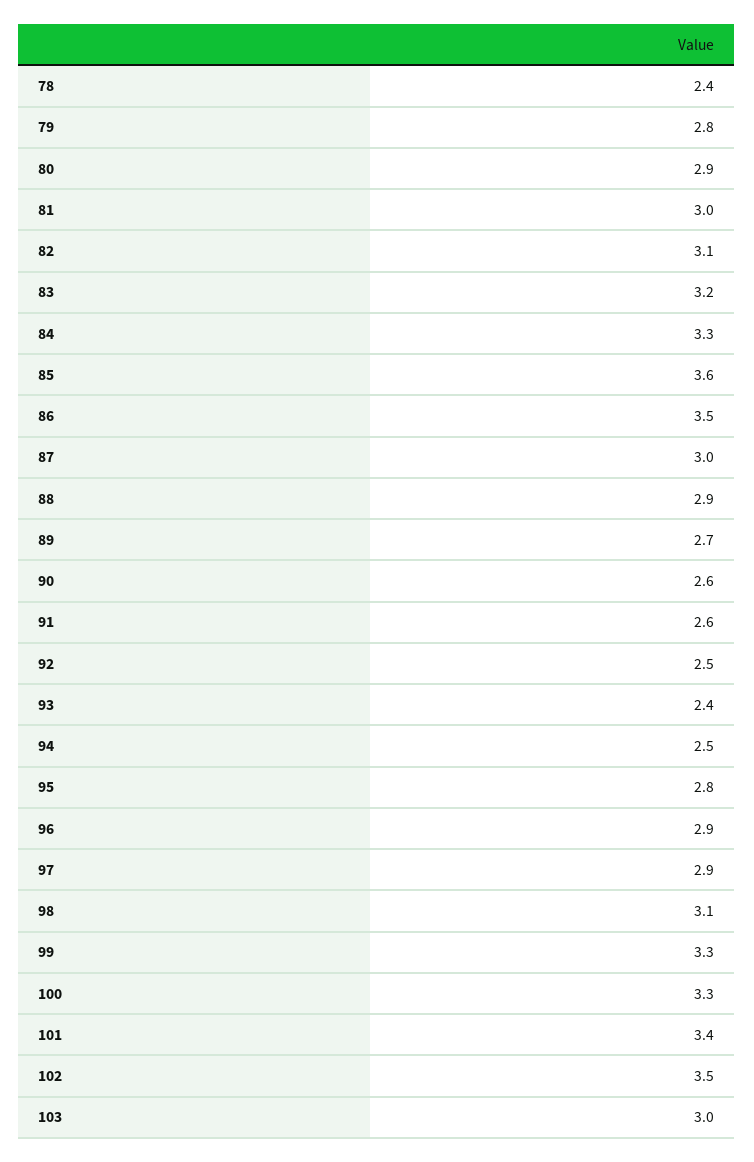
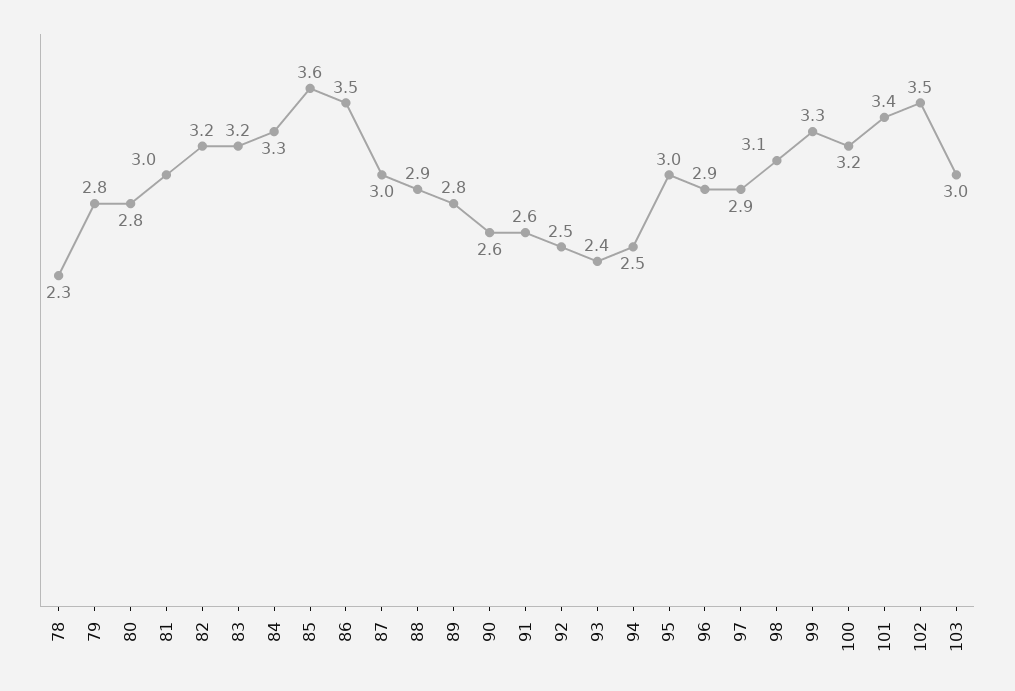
  {
-   "78": 2.4,
+   "78": 2.3,
    "79": 2.8,
-   "80": 2.9,
+   "80": 2.8,
    "81": 3,
-   "82": 3.1,
+   "82": 3.2,
    "83": 3.2,
    "84": 3.3,
    "85": 3.6,
    "86": 3.5,
    "87": 3,
    "88": 2.9,
-   "89": 2.7,
+   "89": 2.8,
    "90": 2.6,
    "91": 2.6,
    "92": 2.5,
    "93": 2.4,
    "94": 2.5,
-   "95": 2.8,
+   "95": 3,
    "96": 2.9,
    "97": 2.9,
    "98": 3.1,
    "99": 3.3,
-   "100": 3.3,
+   "100": 3.2,
    "101": 3.4,
    "102": 3.5,
    "103": 3
  }

